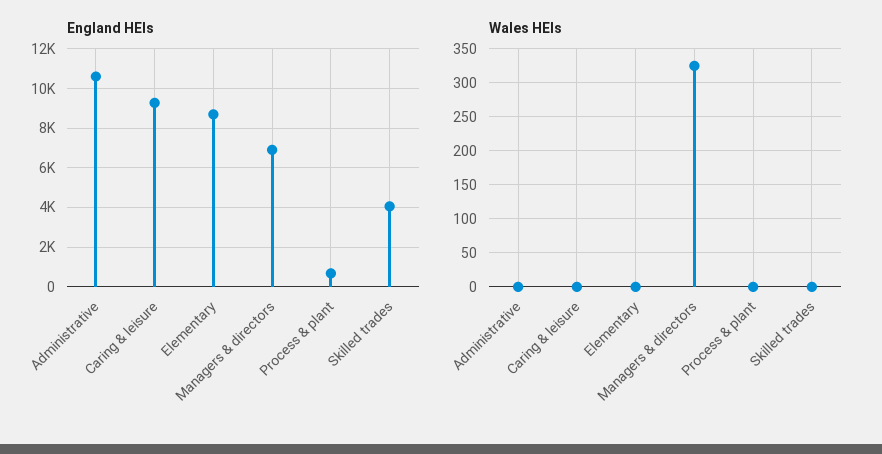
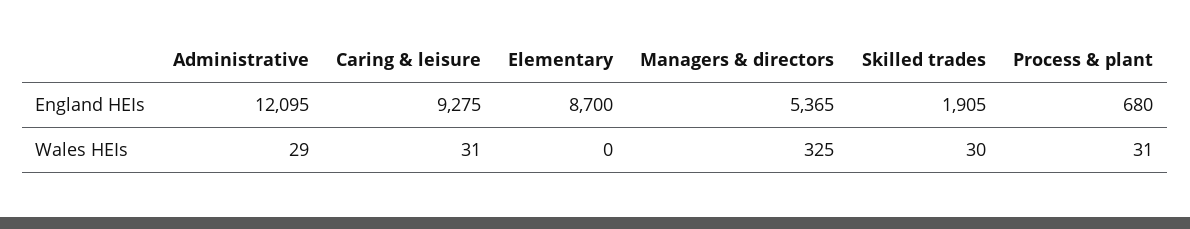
  {
    "England HEIs": {
-     "Administrative": 10500,
+     "Administrative": 12095,
      "Caring & leisure": 9275,
      "Elementary": 8700,
-     "Managers & directors": 7000,
+     "Managers & directors": 5365,
      "Process & plant": 680,
-     "Skilled trades": 4000
+     "Skilled trades": 1905
    },
    "Wales HEIs": {
-     "Administrative": 0,
+     "Administrative": 29,
-     "Caring & leisure": 0,
+     "Caring & leisure": 31,
      "Elementary": 0,
      "Managers & directors": 325,
-     "Process & plant": 0,
+     "Process & plant": 31,
-     "Skilled trades": 0
+     "Skilled trades": 30
    }
  }

